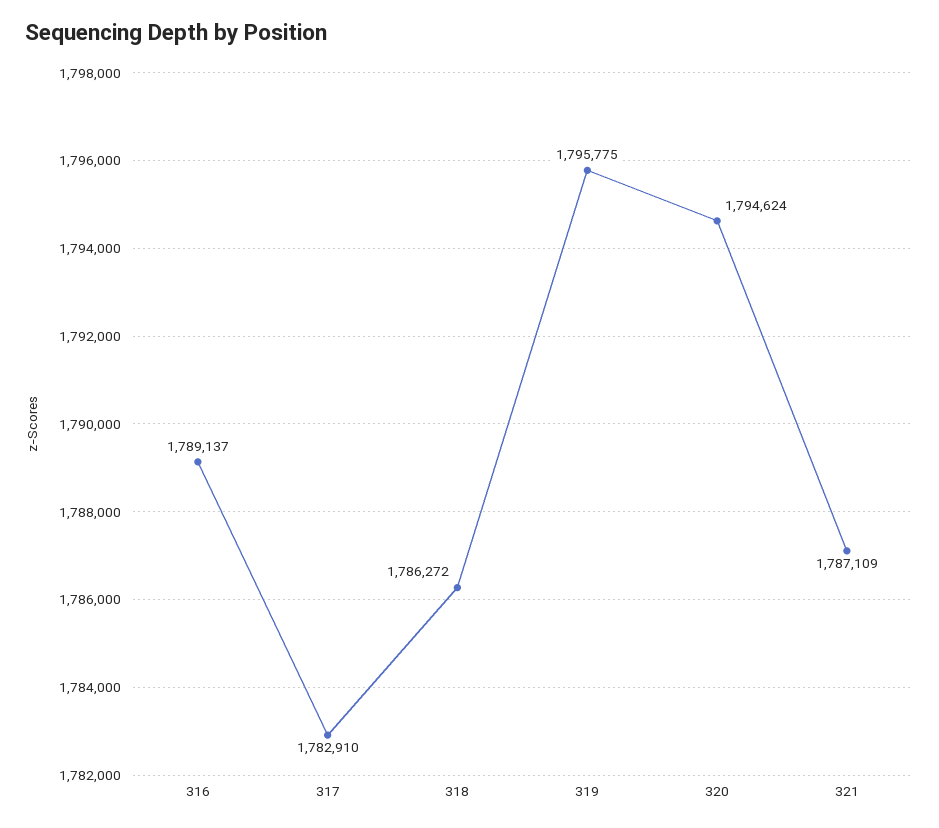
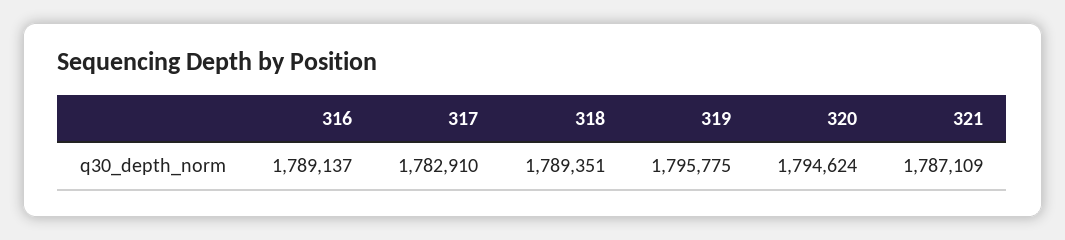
  {
    "316": 1789137,
    "317": 1782910,
-   "318": 1786272,
+   "318": 1789351,
    "319": 1795775,
    "320": 1794624,
    "321": 1787109
  }

